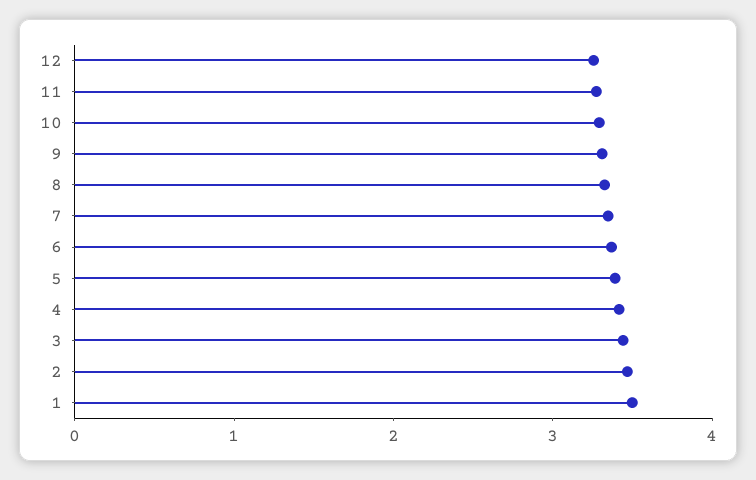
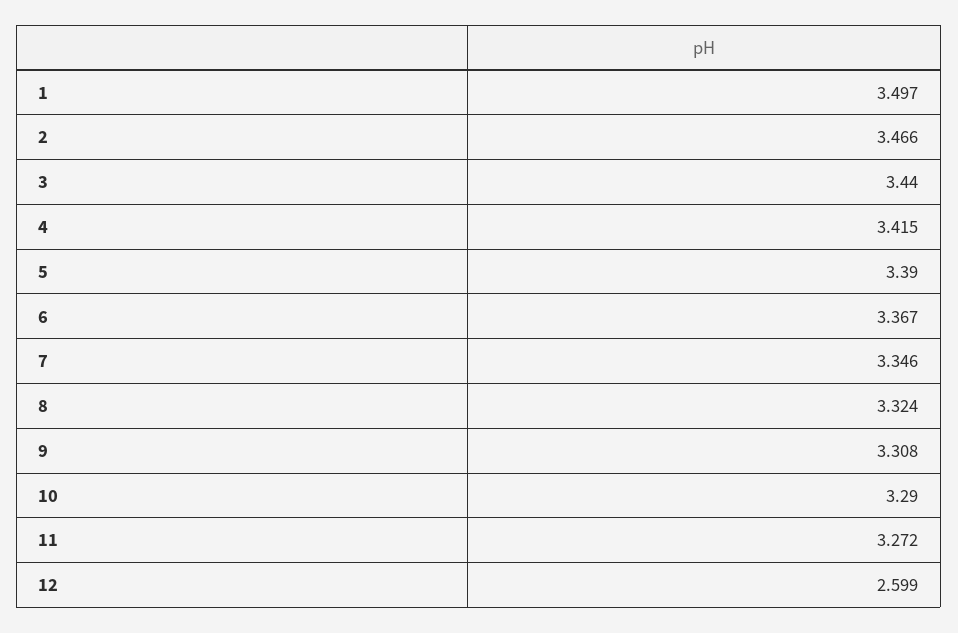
  {
-   "12": 3.2,
+   "12": 2.599,
    "11": 3.272,
    "10": 3.29,
    "9": 3.308,
    "8": 3.324,
    "7": 3.346,
    "6": 3.367,
    "5": 3.39,
    "4": 3.415,
    "3": 3.44,
    "2": 3.466,
    "1": 3.497
  }

